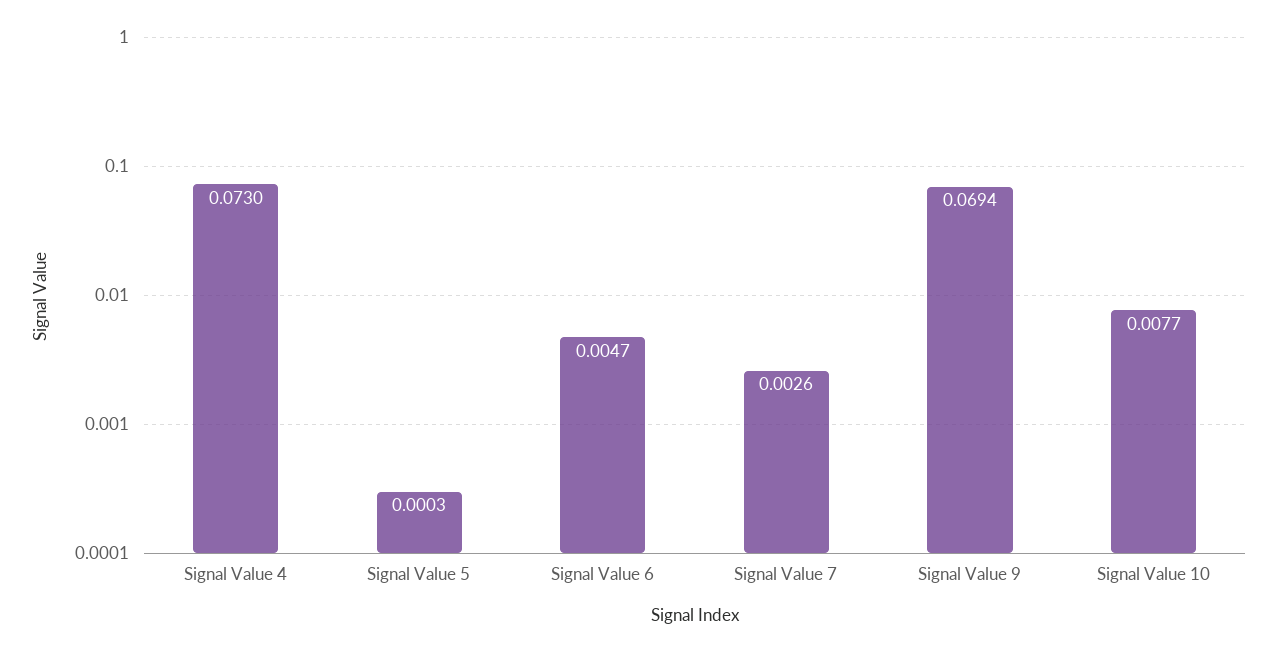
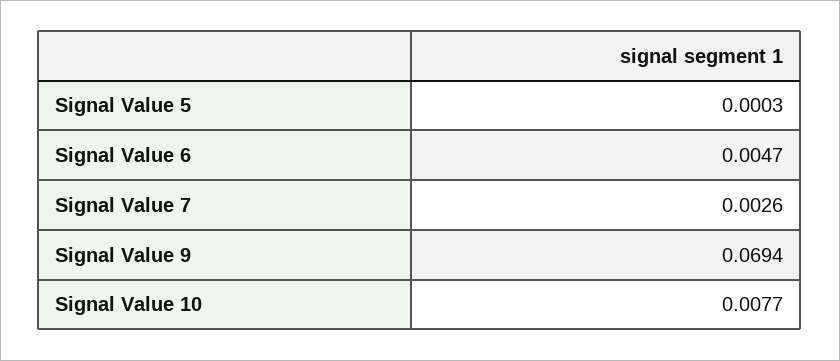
  {
-   "Signal Value 4": 0.073,
    "Signal Value 5": 0.0003,
    "Signal Value 6": 0.0047,
    "Signal Value 7": 0.0026,
    "Signal Value 9": 0.0694,
    "Signal Value 10": 0.0077
  }

